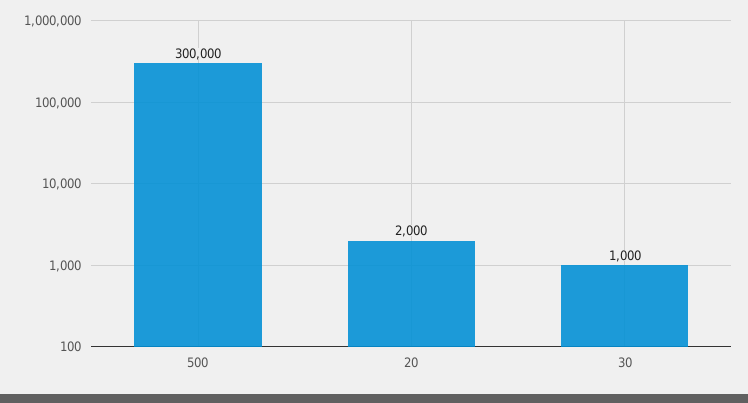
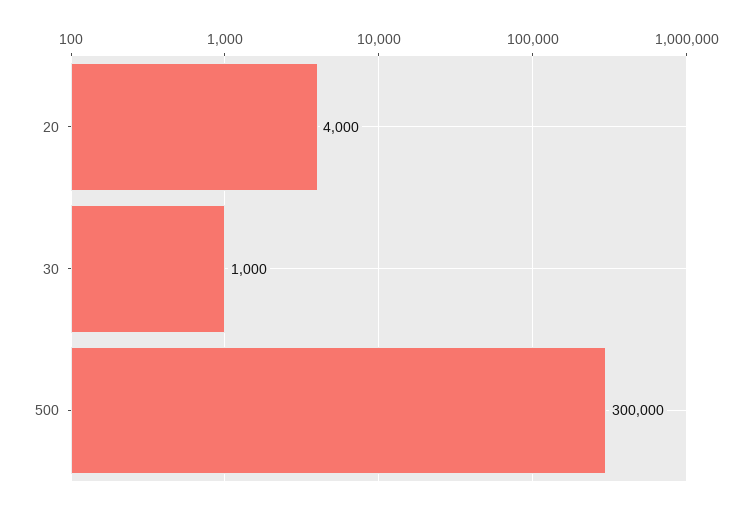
  {
    "500": 300000,
-   "20": 2000,
+   "20": 4000,
    "30": 1000
  }

